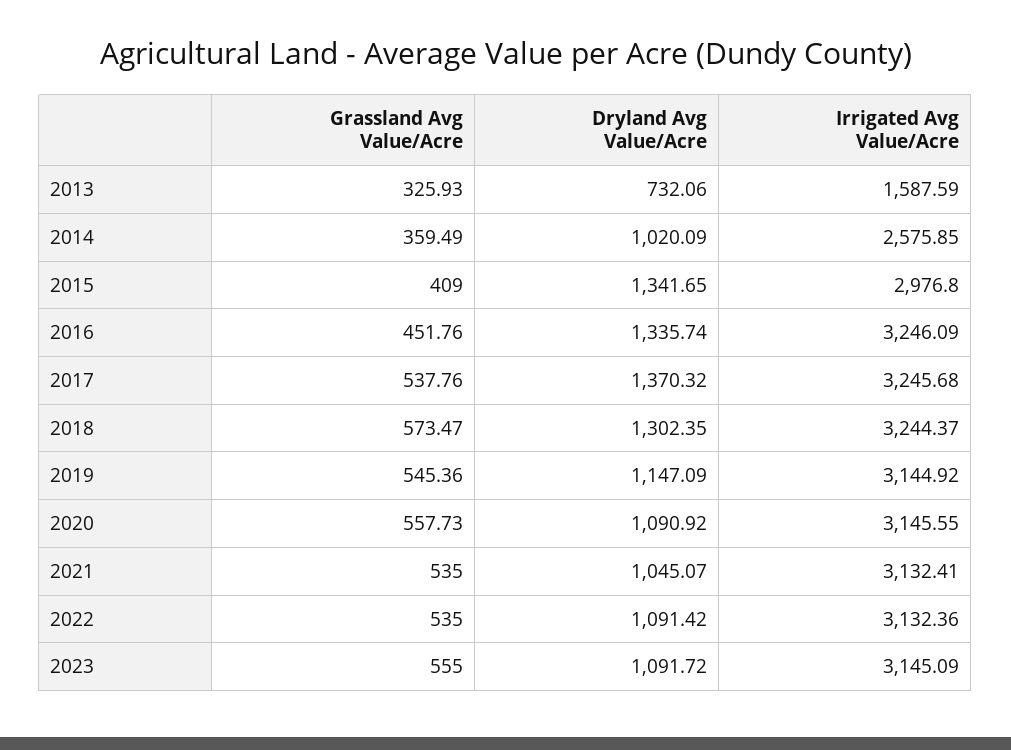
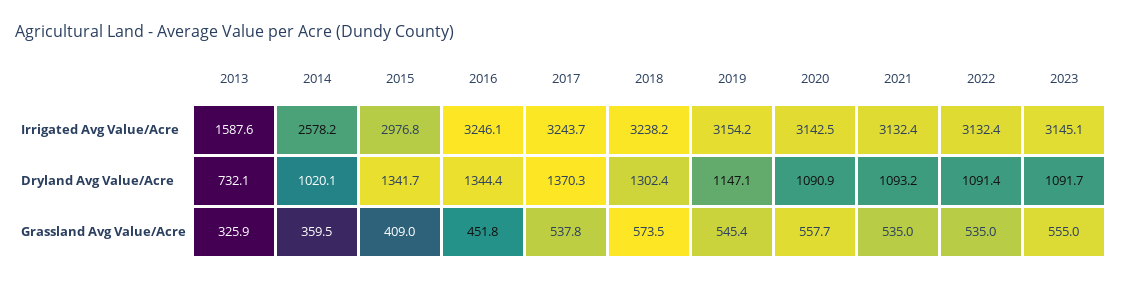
  {
    "Grassland Avg Value/Acre": {
      "2013": 325.93,
      "2014": 359.49,
      "2015": 409,
      "2016": 451.76,
      "2017": 537.76,
      "2018": 573.47,
      "2019": 545.36,
      "2020": 557.73,
      "2021": 535,
      "2022": 535,
      "2023": 555
    },
    "Dryland Avg Value/Acre": {
      "2013": 732.06,
      "2014": 1020.09,
      "2015": 1341.65,
-     "2016": 1335.74,
+     "2016": 1344.4,
      "2017": 1370.32,
      "2018": 1302.35,
      "2019": 1147.09,
      "2020": 1090.92,
-     "2021": 1045.07,
+     "2021": 1093.2,
      "2022": 1091.42,
      "2023": 1091.72
    },
    "Irrigated Avg Value/Acre": {
      "2013": 1587.59,
-     "2014": 2575.85,
+     "2014": 2578.2,
      "2015": 2976.8,
      "2016": 3246.09,
-     "2017": 3245.68,
+     "2017": 3243.7,
-     "2018": 3244.37,
+     "2018": 3238.2,
-     "2019": 3144.92,
+     "2019": 3154.2,
-     "2020": 3145.55,
+     "2020": 3142.5,
      "2021": 3132.41,
      "2022": 3132.36,
      "2023": 3145.09
    }
  }

